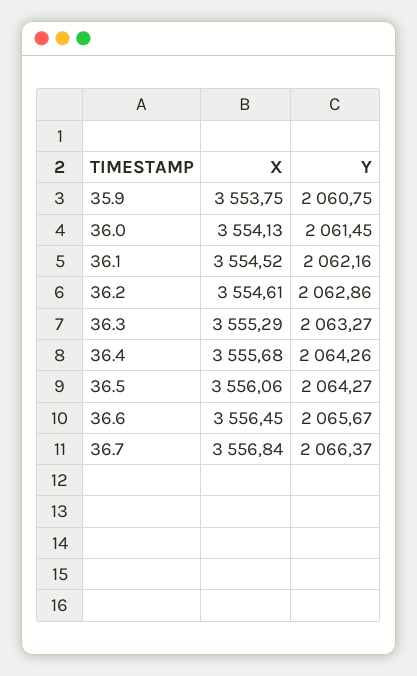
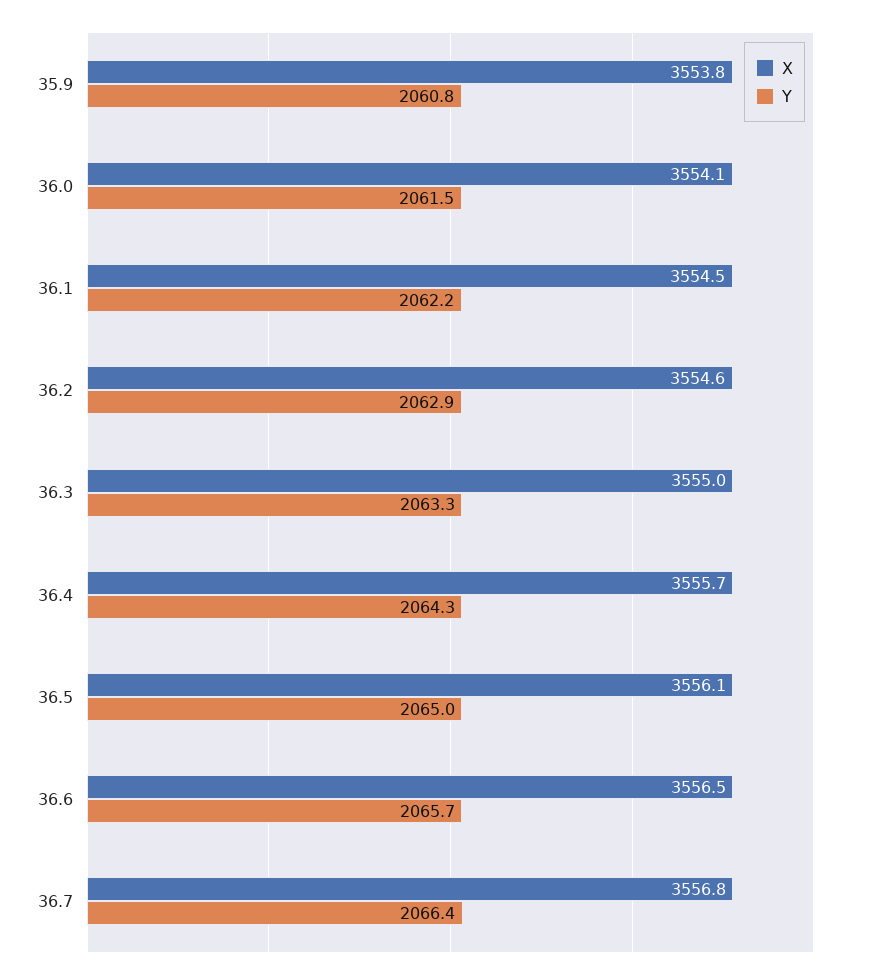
  {
    "X": {
      "35.9": 3553.75,
      "36.0": 3554.13,
      "36.1": 3554.52,
      "36.2": 3554.61,
-     "36.3": 3555.29,
+     "36.3": 3555,
      "36.4": 3555.68,
      "36.5": 3556.06,
      "36.6": 3556.45,
      "36.7": 3556.84
    },
    "Y": {
      "35.9": 2060.75,
      "36.0": 2061.45,
      "36.1": 2062.16,
      "36.2": 2062.86,
      "36.3": 2063.27,
      "36.4": 2064.26,
-     "36.5": 2064.27,
+     "36.5": 2065,
      "36.6": 2065.67,
      "36.7": 2066.37
    }
  }

